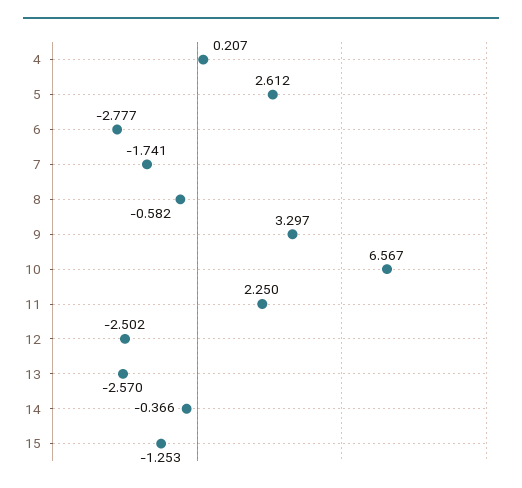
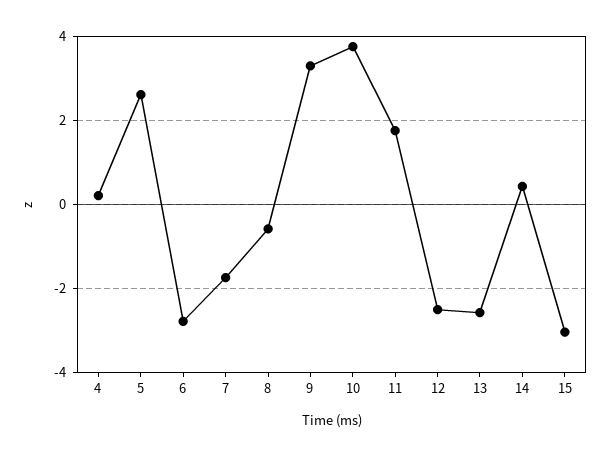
  {
    "4": 0.207,
    "5": 2.612,
    "6": -2.777,
    "7": -1.741,
    "8": -0.582,
    "9": 3.297,
-   "10": 6.567,
+   "10": 3.8,
-   "11": 2.25,
+   "11": 1.8,
    "12": -2.502,
    "13": -2.57,
-   "14": -0.366,
+   "14": 0.4,
-   "15": -1.253
+   "15": -3
  }

